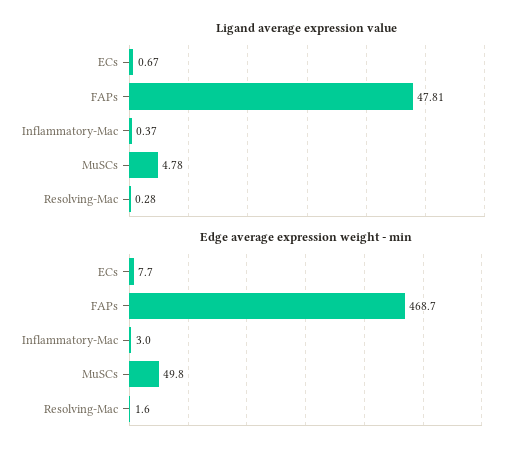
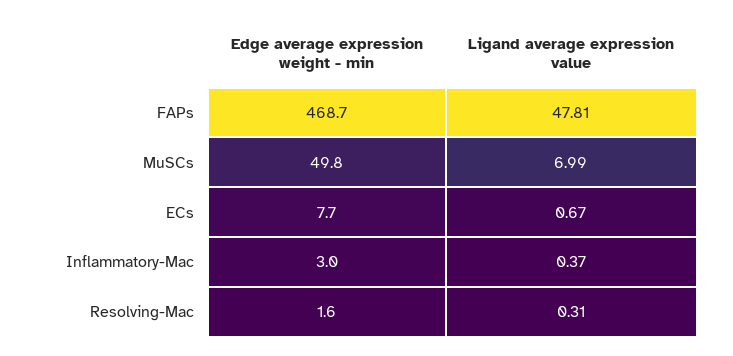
  {
    "Ligand average expression value": {
      "ECs": 0.67,
      "FAPs": 47.81,
      "Inflammatory-Mac": 0.37,
-     "MuSCs": 4.78,
+     "MuSCs": 6.99,
-     "Resolving-Mac": 0.28
+     "Resolving-Mac": 0.31
    },
    "Edge average expression weight - min": {
      "ECs": 7.7,
      "FAPs": 468.7,
      "Inflammatory-Mac": 3,
      "MuSCs": 49.8,
      "Resolving-Mac": 1.6
    }
  }

